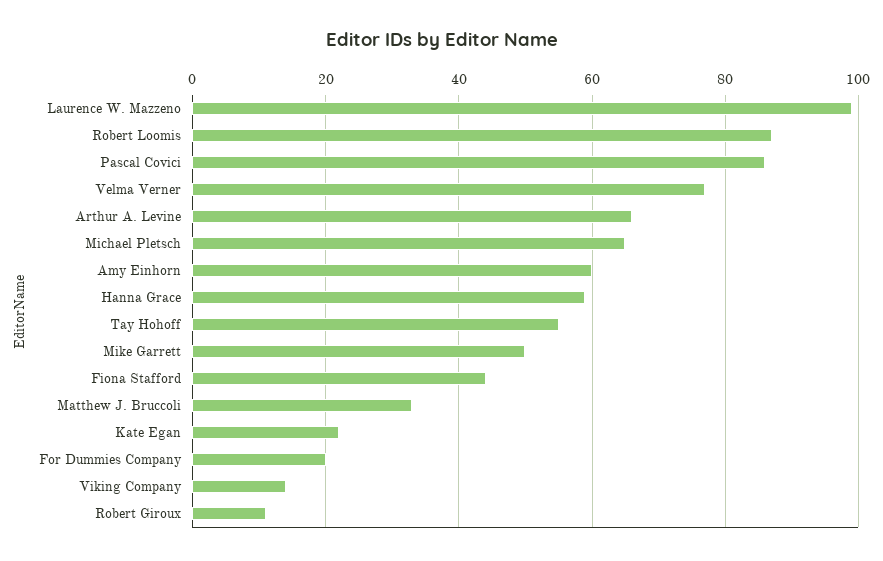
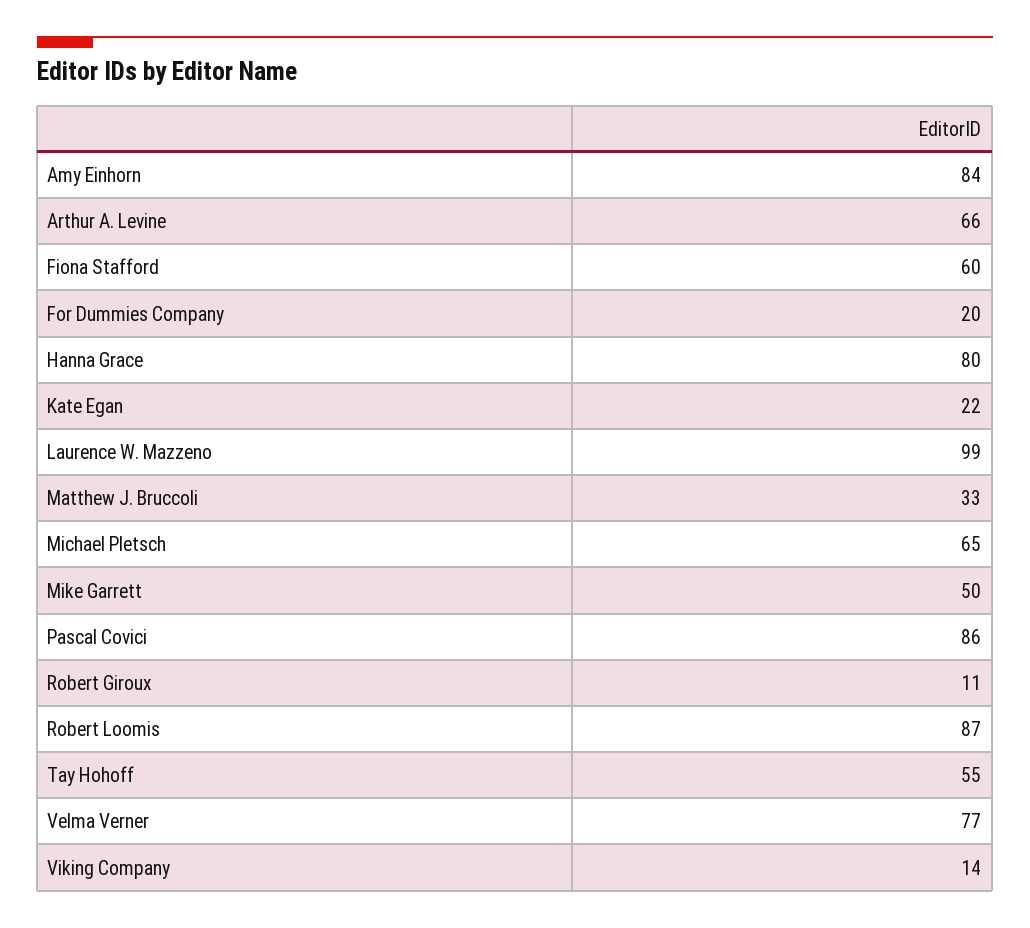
  {
    "Laurence W. Mazzeno": 99,
    "Robert Loomis": 87,
    "Pascal Covici": 86,
    "Velma Verner": 77,
    "Arthur A. Levine": 66,
    "Michael Pletsch": 65,
-   "Amy Einhorn": 60,
+   "Amy Einhorn": 84,
-   "Hanna Grace": 60,
+   "Hanna Grace": 80,
    "Tay Hohoff": 55,
    "Mike Garrett": 50,
-   "Fiona Stafford": 45,
+   "Fiona Stafford": 60,
    "Matthew J. Bruccoli": 33,
    "Kate Egan": 22,
    "For Dummies Company": 20,
    "Viking Company": 14,
    "Robert Giroux": 11
  }

